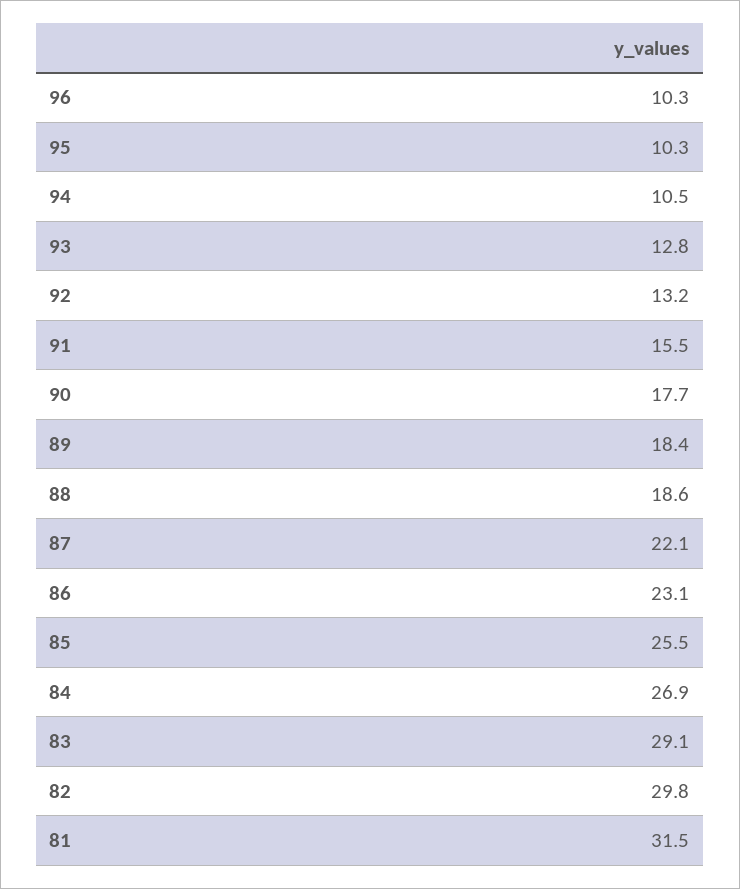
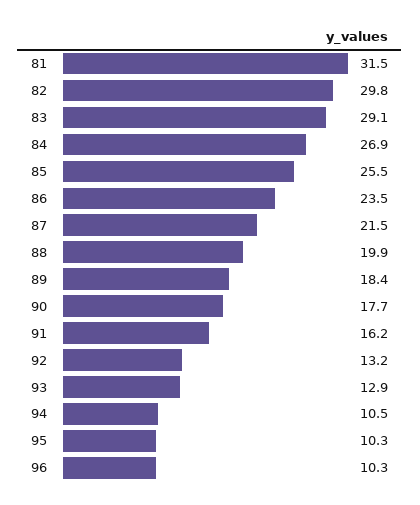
  {
    "96": 10.3,
    "95": 10.3,
    "94": 10.5,
-   "93": 12.8,
+   "93": 12.9,
    "92": 13.2,
-   "91": 15.5,
+   "91": 16.2,
    "90": 17.7,
    "89": 18.4,
-   "88": 18.6,
+   "88": 19.9,
-   "87": 22.1,
+   "87": 21.5,
-   "86": 23.1,
+   "86": 23.5,
    "85": 25.5,
    "84": 26.9,
    "83": 29.1,
    "82": 29.8,
    "81": 31.5
  }

